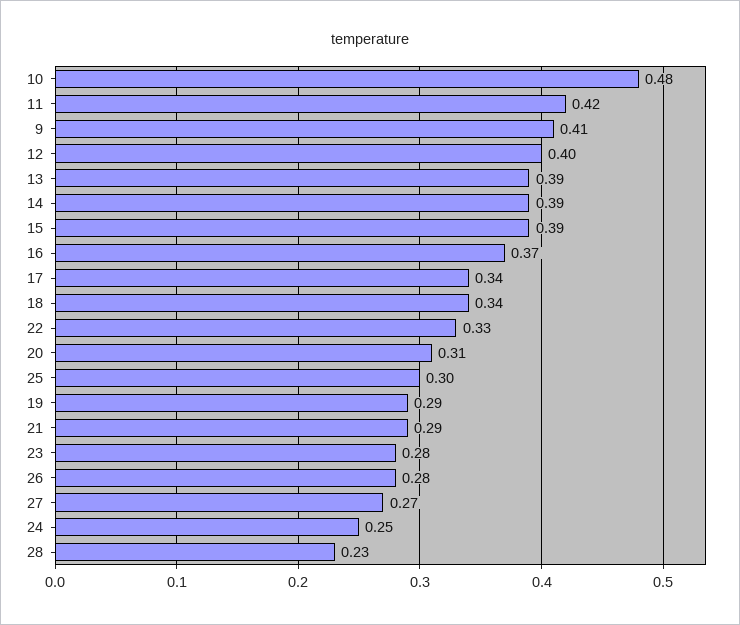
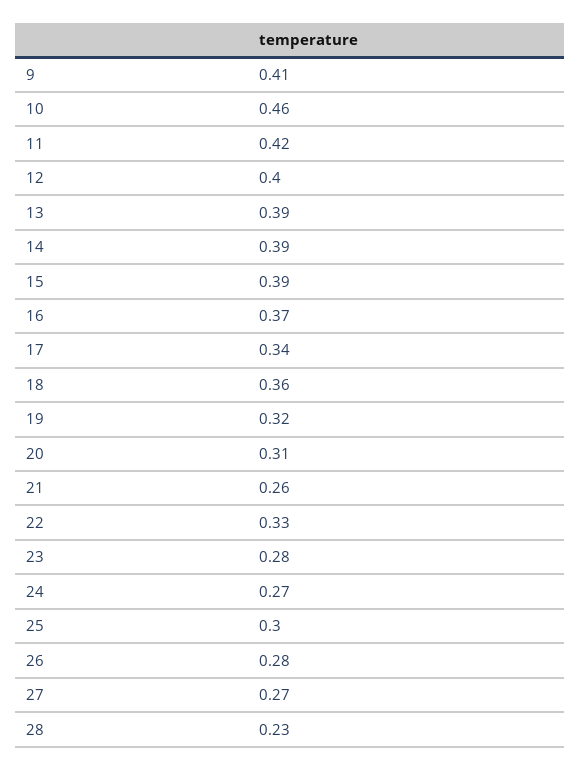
  {
-   "10": 0.48,
+   "10": 0.46,
    "11": 0.42,
    "9": 0.41,
    "12": 0.4,
    "13": 0.39,
    "14": 0.39,
    "15": 0.39,
    "16": 0.37,
    "17": 0.34,
-   "18": 0.34,
+   "18": 0.36,
    "22": 0.33,
    "20": 0.31,
    "25": 0.3,
-   "19": 0.29,
+   "19": 0.32,
-   "21": 0.29,
+   "21": 0.26,
    "23": 0.28,
    "26": 0.28,
    "27": 0.27,
-   "24": 0.25,
+   "24": 0.27,
    "28": 0.23
  }

